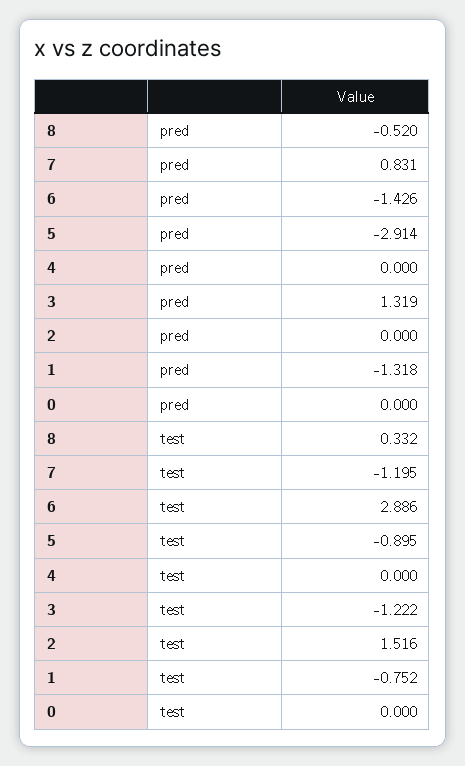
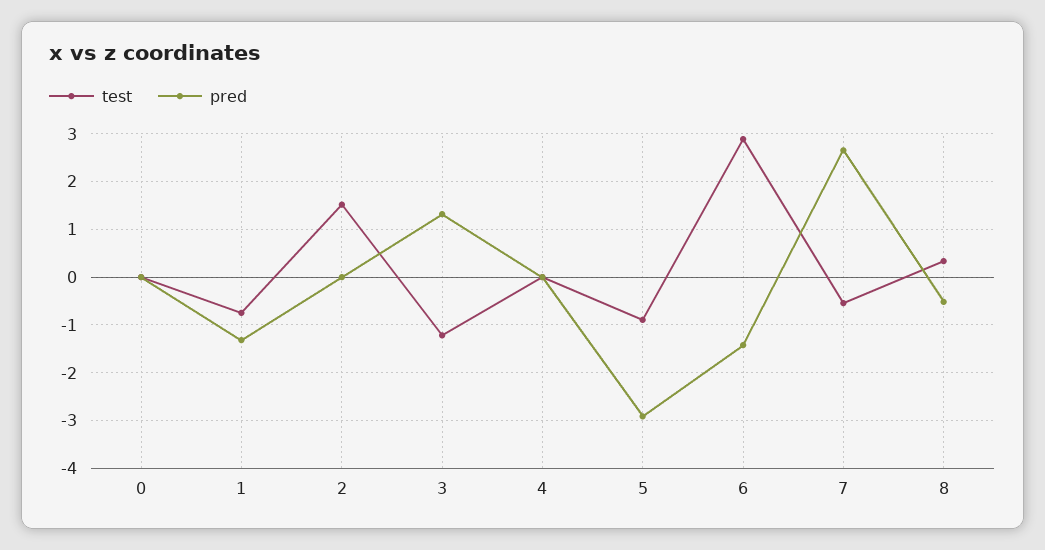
  {
    "pred": {
      "8": -0.52,
-     "7": 0.831,
+     "7": 2.6,
      "6": -1.426,
      "5": -2.914,
      "4": 0,
      "3": 1.319,
      "2": 0,
      "1": -1.318,
      "0": 0
    },
    "test": {
      "8": 0.332,
-     "7": -1.195,
+     "7": -0.6,
      "6": 2.886,
      "5": -0.895,
      "4": 0,
      "3": -1.222,
      "2": 1.516,
      "1": -0.752,
      "0": 0
    }
  }

